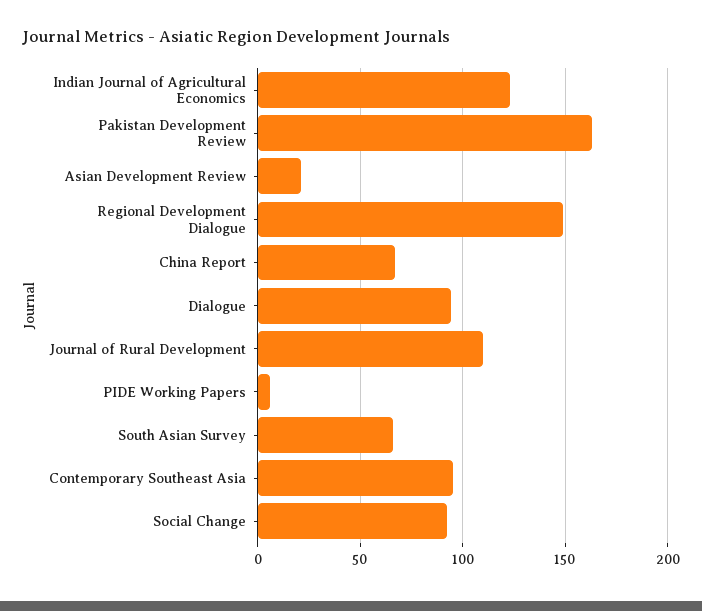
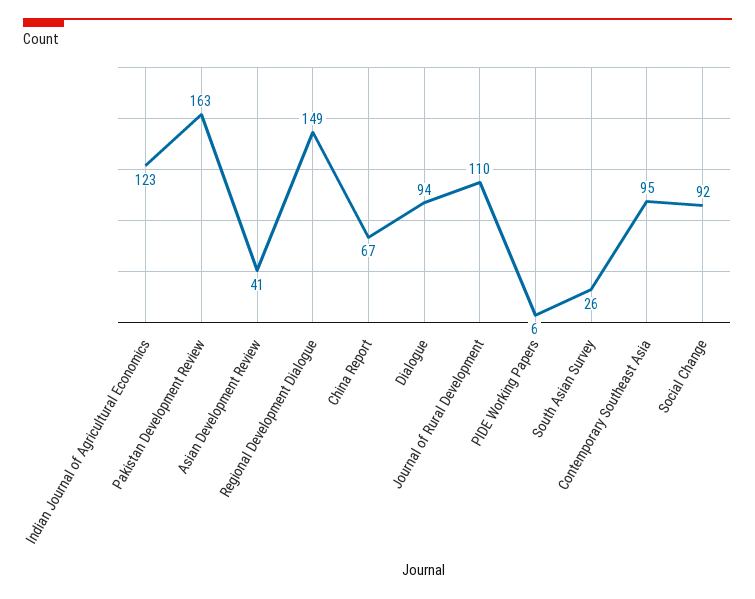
  {
    "Indian Journal of Agricultural Economics": 123,
    "Pakistan Development Review": 163,
-   "Asian Development Review": 20,
+   "Asian Development Review": 41,
    "Regional Development Dialogue": 149,
    "China Report": 67,
    "Dialogue": 94,
    "Journal of Rural Development": 110,
    "PIDE Working Papers": 6,
-   "South Asian Survey": 65,
+   "South Asian Survey": 26,
    "Contemporary Southeast Asia": 95,
    "Social Change": 92
  }

